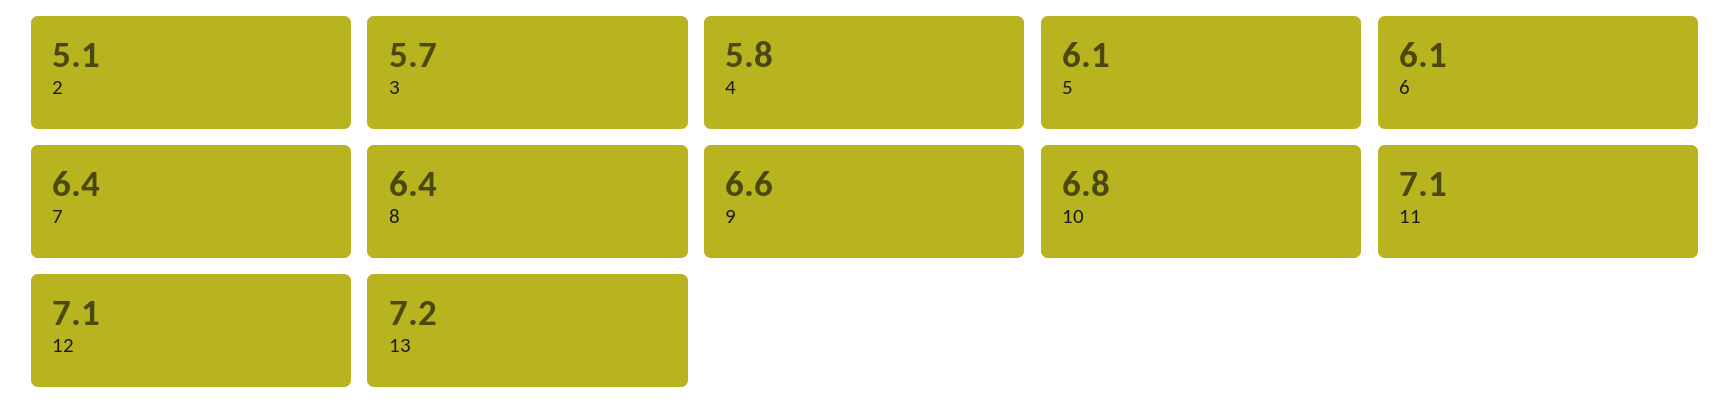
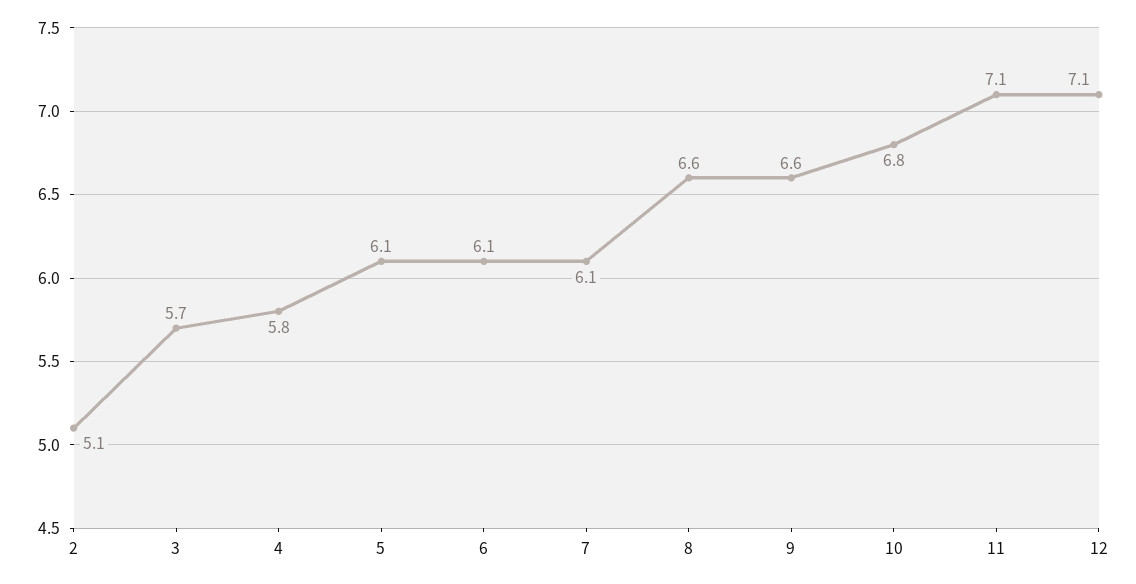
  {
    "2": 5.1,
    "3": 5.7,
    "4": 5.8,
    "5": 6.1,
    "6": 6.1,
-   "7": 6.4,
+   "7": 6.1,
-   "8": 6.4,
+   "8": 6.6,
    "9": 6.6,
    "10": 6.8,
    "11": 7.1,
-   "12": 7.1,
+   "12": 7.1
-   "13": 7.2
  }

